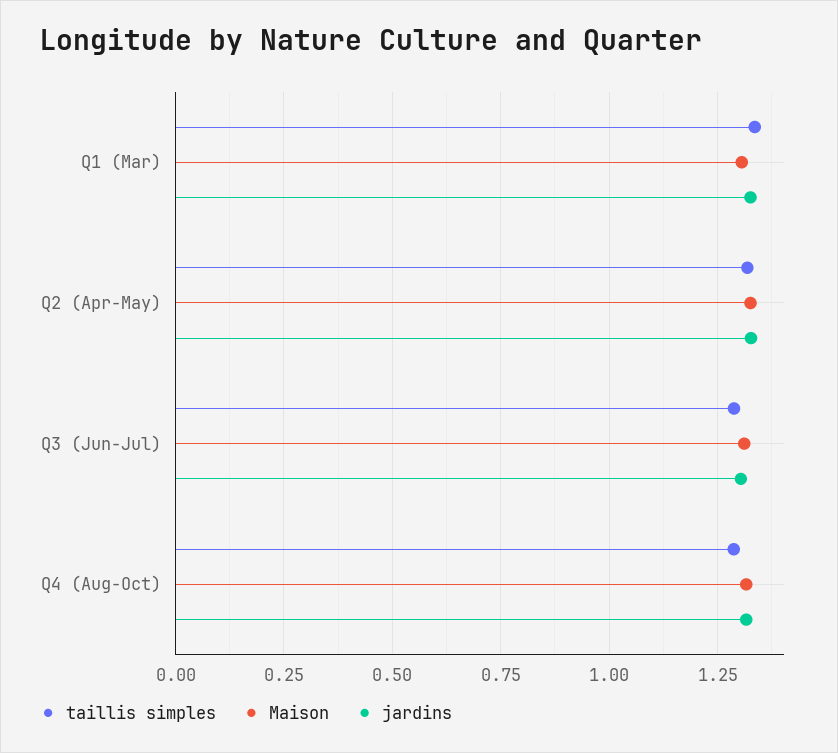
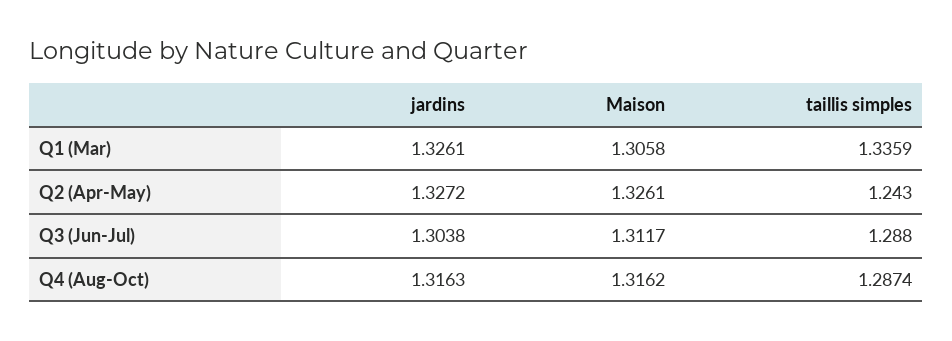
  {
    "taillis simples": {
      "Q1 (Mar)": 1.3359,
-     "Q2 (Apr-May)": 1.325,
+     "Q2 (Apr-May)": 1.243,
      "Q3 (Jun-Jul)": 1.288,
      "Q4 (Aug-Oct)": 1.2874
    },
    "Maison": {
      "Q1 (Mar)": 1.3058,
      "Q2 (Apr-May)": 1.3261,
      "Q3 (Jun-Jul)": 1.3117,
      "Q4 (Aug-Oct)": 1.3162
    },
    "jardins": {
      "Q1 (Mar)": 1.3261,
      "Q2 (Apr-May)": 1.3272,
      "Q3 (Jun-Jul)": 1.3038,
      "Q4 (Aug-Oct)": 1.3163
    }
  }

